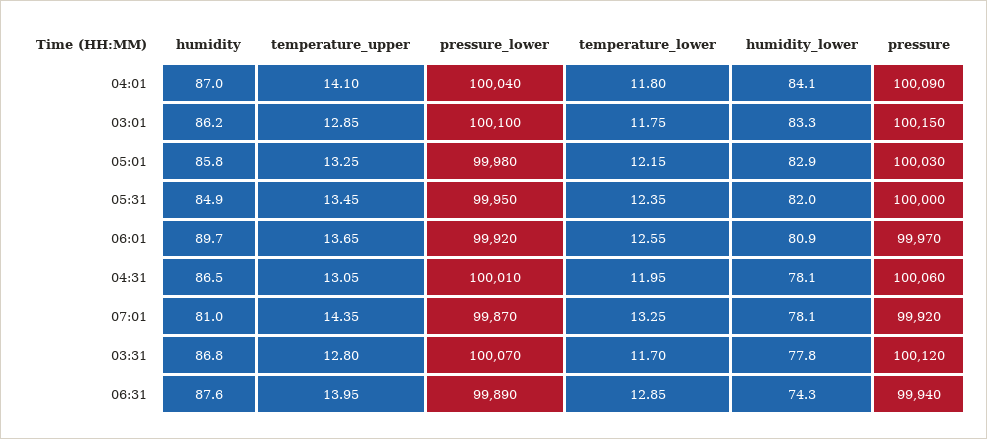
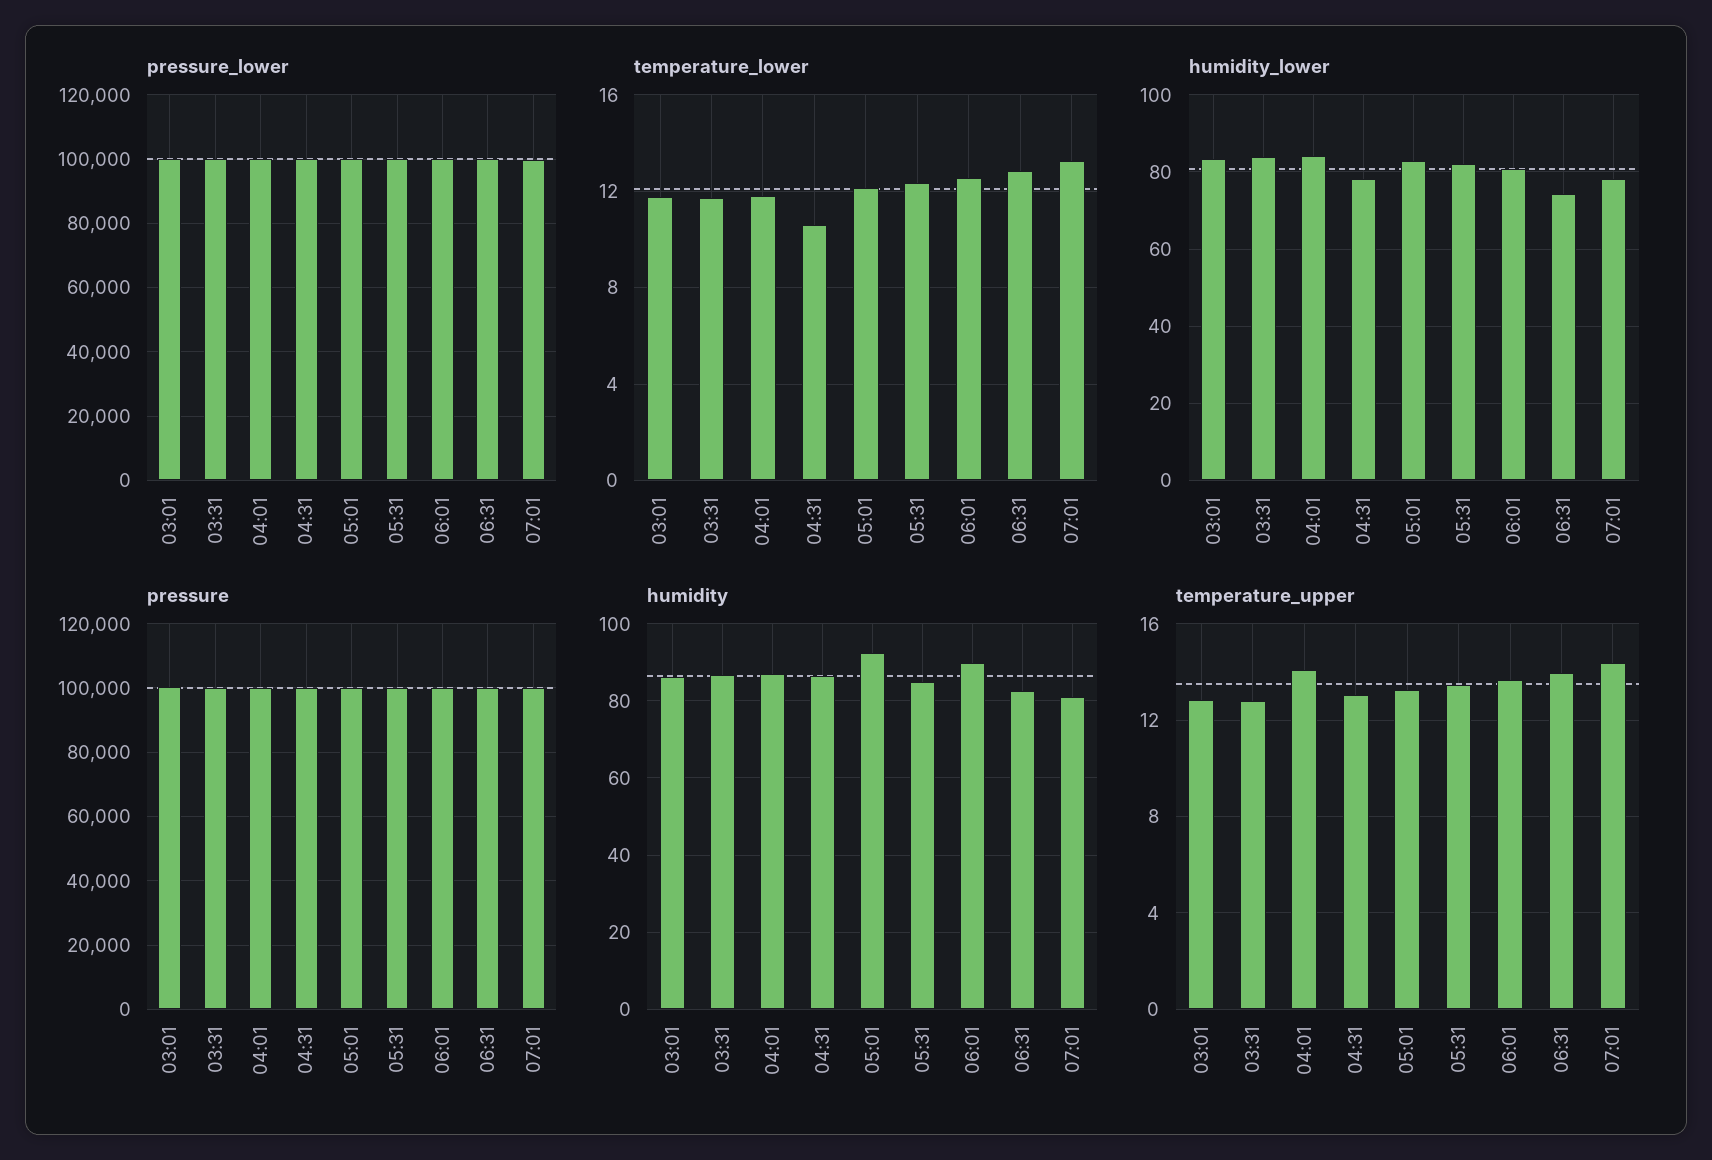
  {
    "humidity": {
      "04:01": 87,
      "03:01": 86.2,
-     "05:01": 85.8,
+     "05:01": 92,
      "05:31": 84.9,
      "06:01": 89.7,
      "04:31": 86.5,
      "07:01": 81,
      "03:31": 86.8,
-     "06:31": 87.6
+     "06:31": 82
    },
    "temperature_upper": {
      "04:01": 14.1,
      "03:01": 12.85,
      "05:01": 13.25,
      "05:31": 13.45,
      "06:01": 13.65,
      "04:31": 13.05,
      "07:01": 14.35,
      "03:31": 12.8,
      "06:31": 13.95
    },
    "pressure_lower": {
      "04:01": 100040,
      "03:01": 100100,
      "05:01": 99980,
      "05:31": 99950,
      "06:01": 99920,
      "04:31": 100010,
      "07:01": 99870,
      "03:31": 100070,
      "06:31": 99890
    },
    "temperature_lower": {
      "04:01": 11.8,
      "03:01": 11.75,
      "05:01": 12.15,
      "05:31": 12.35,
      "06:01": 12.55,
-     "04:31": 11.95,
+     "04:31": 10.5,
      "07:01": 13.25,
      "03:31": 11.7,
      "06:31": 12.85
    },
    "humidity_lower": {
      "04:01": 84.1,
      "03:01": 83.3,
      "05:01": 82.9,
      "05:31": 82,
      "06:01": 80.9,
      "04:31": 78.1,
      "07:01": 78.1,
-     "03:31": 77.8,
+     "03:31": 84,
      "06:31": 74.3
    },
    "pressure": {
      "04:01": 100090,
      "03:01": 100150,
      "05:01": 100030,
      "05:31": 100000,
      "06:01": 99970,
      "04:31": 100060,
      "07:01": 99920,
      "03:31": 100120,
      "06:31": 99940
    }
  }

